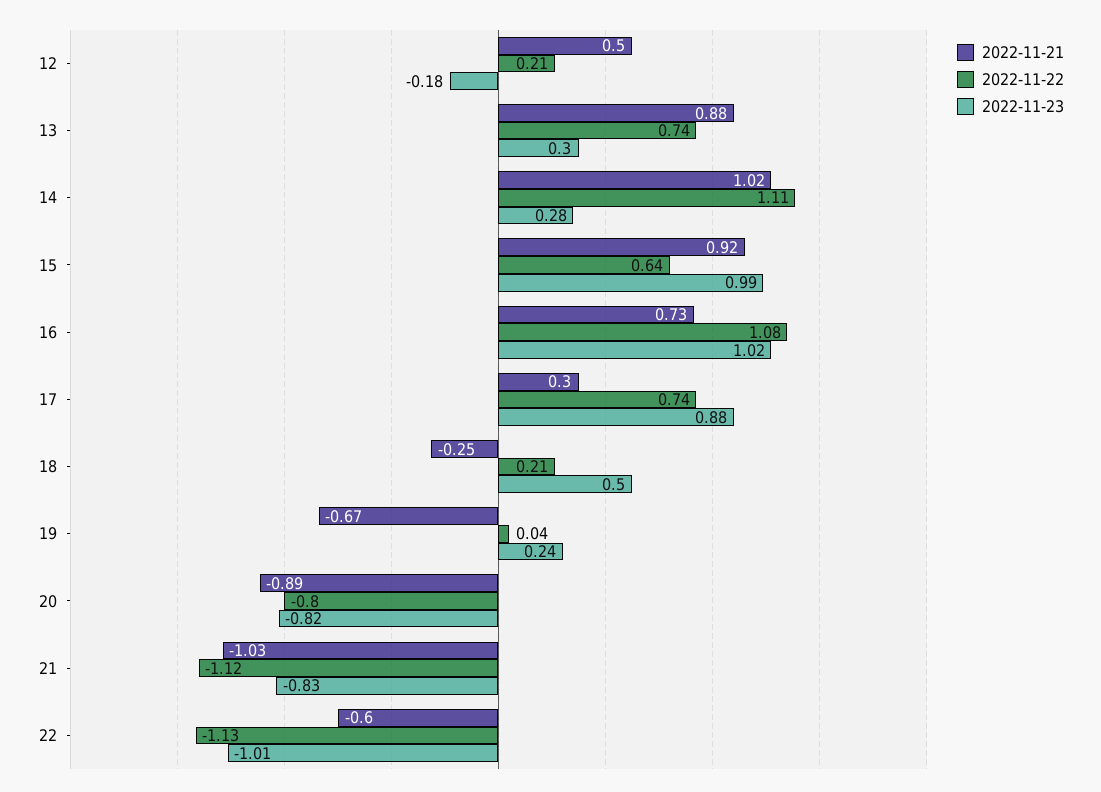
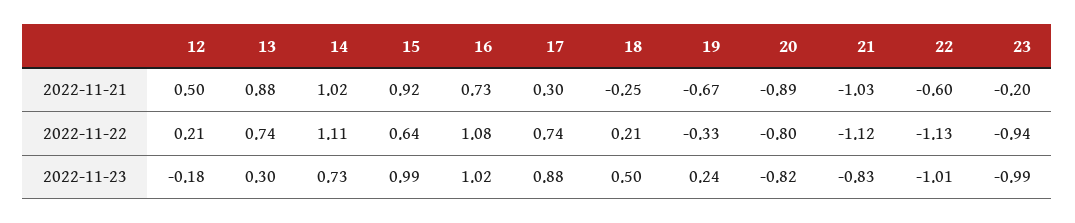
  {
    "2022-11-21": {
      "12": 0.5,
      "13": 0.88,
      "14": 1.02,
      "15": 0.92,
      "16": 0.73,
      "17": 0.3,
      "18": -0.25,
      "19": -0.67,
      "20": -0.89,
      "21": -1.03,
-     "22": -0.6
+     "22": -0.6,
+     "23": -0.2
    },
    "2022-11-22": {
      "12": 0.21,
      "13": 0.74,
      "14": 1.11,
      "15": 0.64,
      "16": 1.08,
      "17": 0.74,
      "18": 0.21,
-     "19": 0.04,
+     "19": -0.33,
      "20": -0.8,
      "21": -1.12,
-     "22": -1.13
+     "22": -1.13,
+     "23": -0.94
    },
    "2022-11-23": {
      "12": -0.18,
      "13": 0.3,
-     "14": 0.28,
+     "14": 0.73,
      "15": 0.99,
      "16": 1.02,
      "17": 0.88,
      "18": 0.5,
      "19": 0.24,
      "20": -0.82,
      "21": -0.83,
-     "22": -1.01
+     "22": -1.01,
+     "23": -0.99
    }
  }

